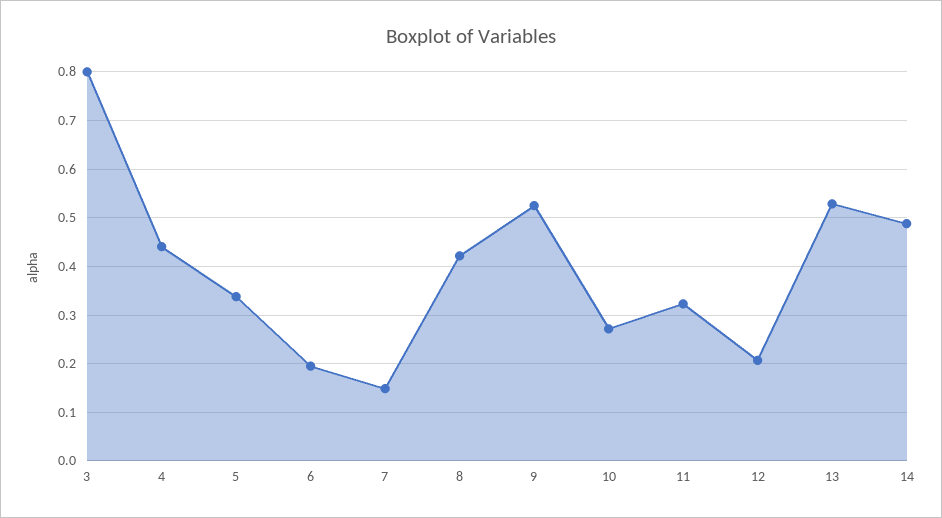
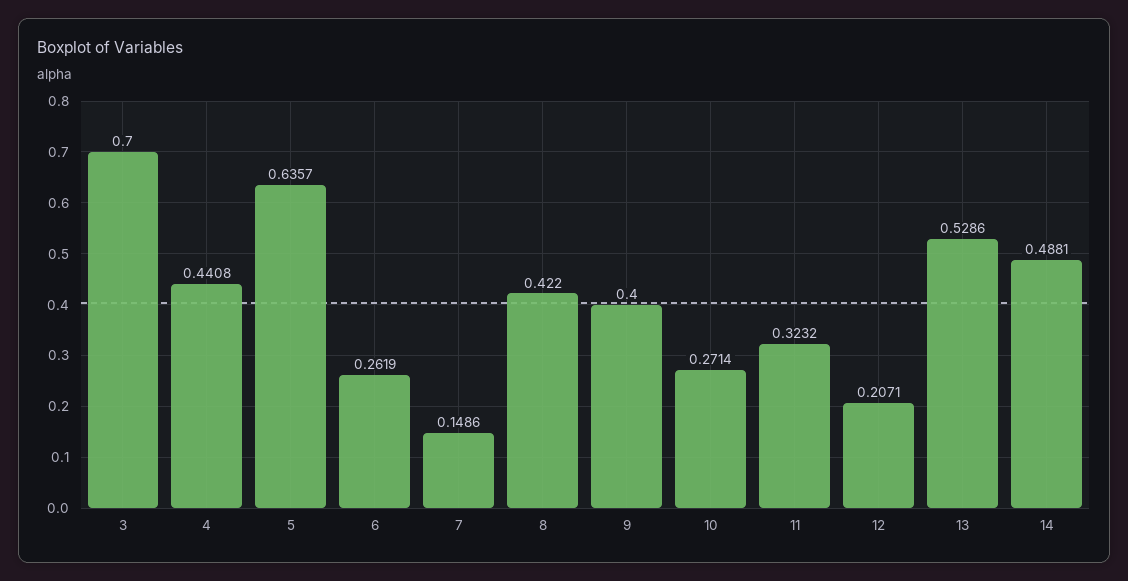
  {
-   "3": 0.8,
+   "3": 0.7,
    "4": 0.4408,
-   "5": 0.34,
+   "5": 0.6357,
-   "6": 0.2,
+   "6": 0.2619,
    "7": 0.1486,
    "8": 0.422,
-   "9": 0.52,
+   "9": 0.4,
    "10": 0.2714,
    "11": 0.3232,
    "12": 0.2071,
    "13": 0.5286,
    "14": 0.4881
  }

